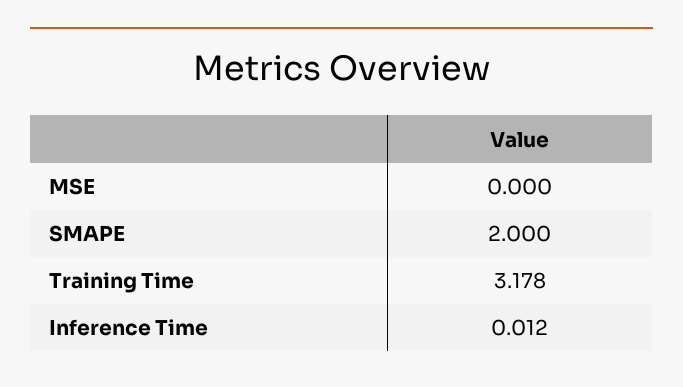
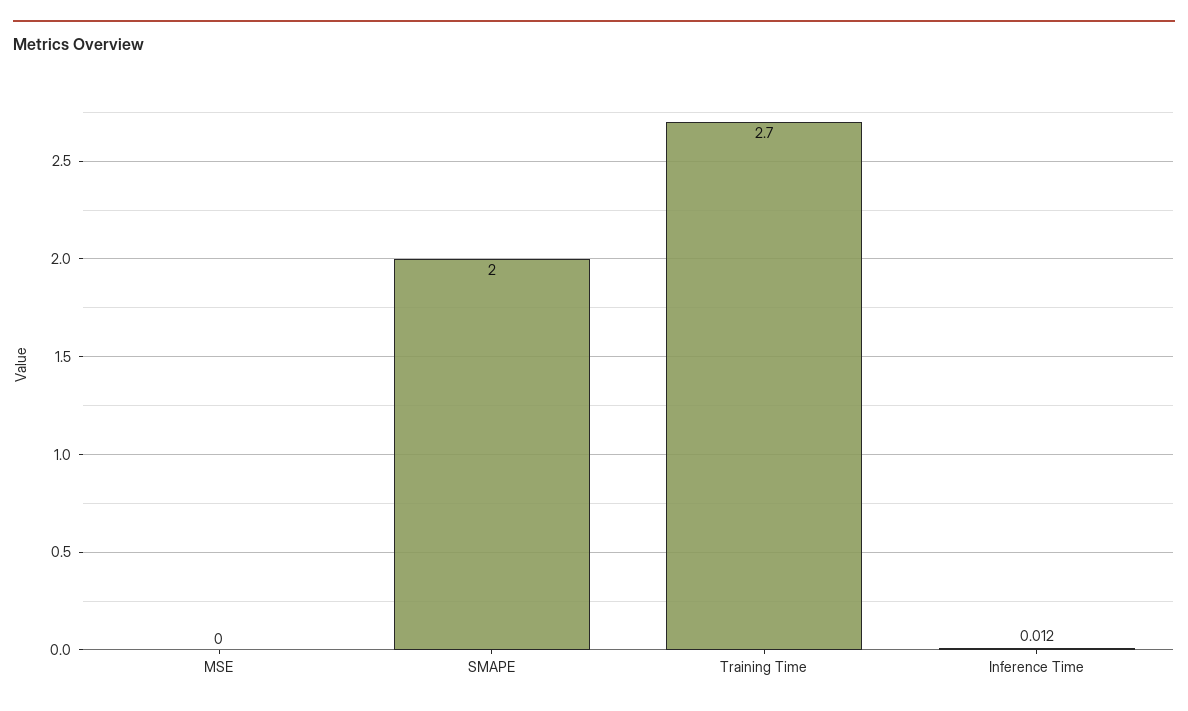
  {
    "MSE": 0,
    "SMAPE": 2,
-   "Training Time": 3.178,
+   "Training Time": 2.7,
    "Inference Time": 0.012
  }

